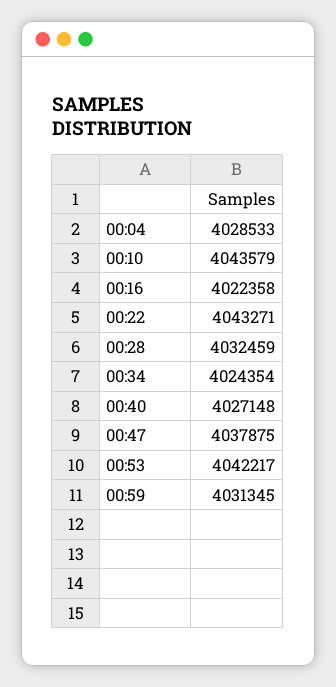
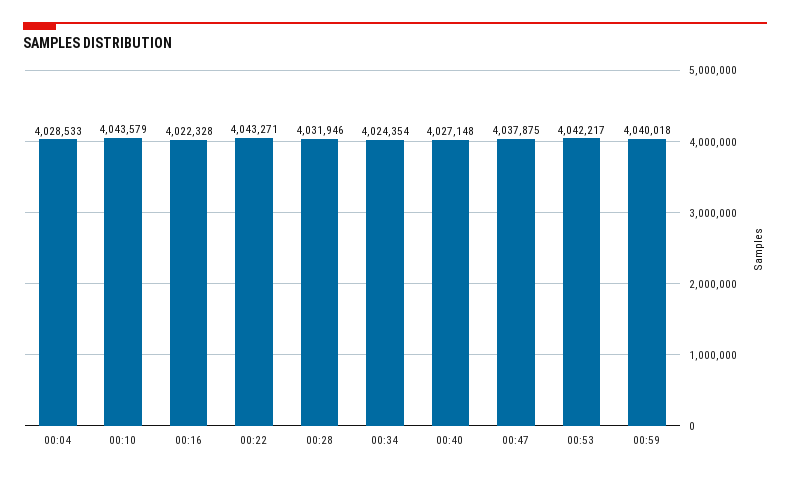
  {
    "00:04": 4028533,
    "00:10": 4043579,
-   "00:16": 4022358,
+   "00:16": 4022328,
    "00:22": 4043271,
-   "00:28": 4032459,
+   "00:28": 4031946,
    "00:34": 4024354,
    "00:40": 4027148,
    "00:47": 4037875,
    "00:53": 4042217,
-   "00:59": 4031345
+   "00:59": 4040018
  }

